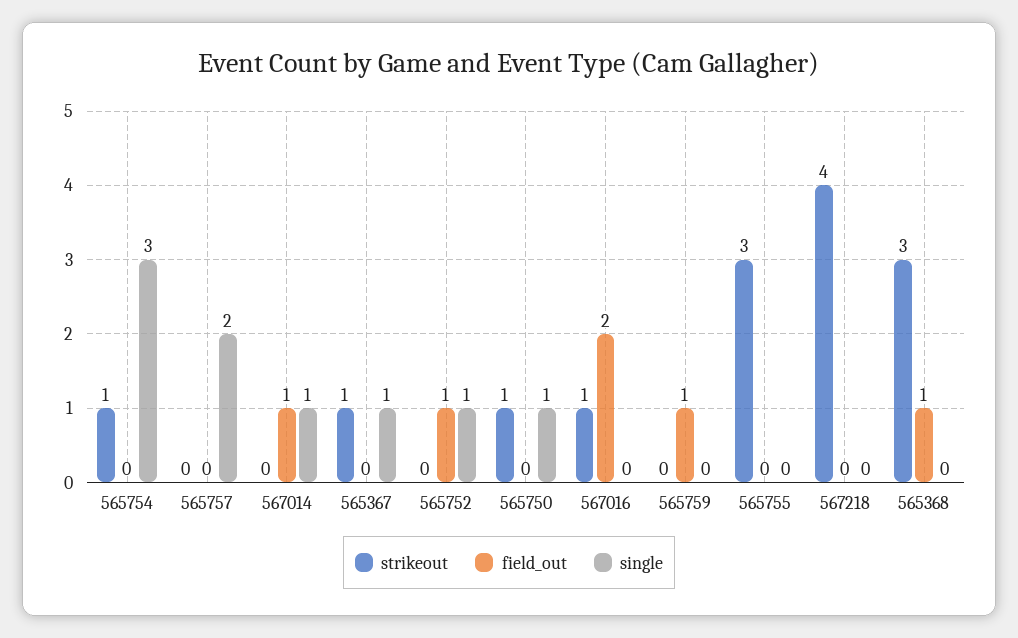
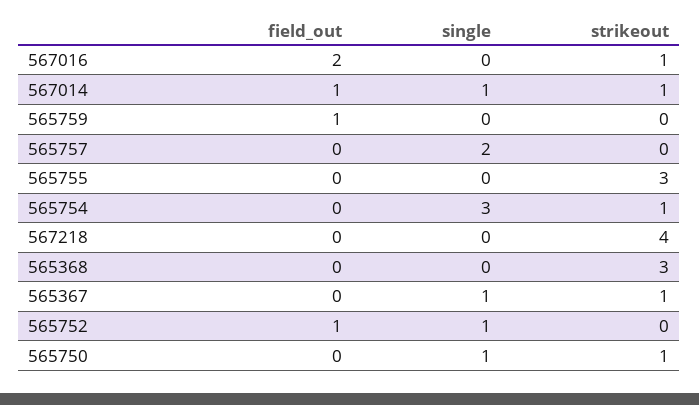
  {
    "strikeout": {
      "565754": 1,
      "565757": 0,
-     "567014": 0,
+     "567014": 1,
      "565367": 1,
      "565752": 0,
      "565750": 1,
      "567016": 1,
      "565759": 0,
      "565755": 3,
      "567218": 4,
      "565368": 3
    },
    "field_out": {
      "565754": 0,
      "565757": 0,
      "567014": 1,
      "565367": 0,
      "565752": 1,
      "565750": 0,
      "567016": 2,
      "565759": 1,
      "565755": 0,
      "567218": 0,
-     "565368": 1
+     "565368": 0
    },
    "single": {
      "565754": 3,
      "565757": 2,
      "567014": 1,
      "565367": 1,
      "565752": 1,
      "565750": 1,
      "567016": 0,
      "565759": 0,
      "565755": 0,
      "567218": 0,
      "565368": 0
    }
  }

